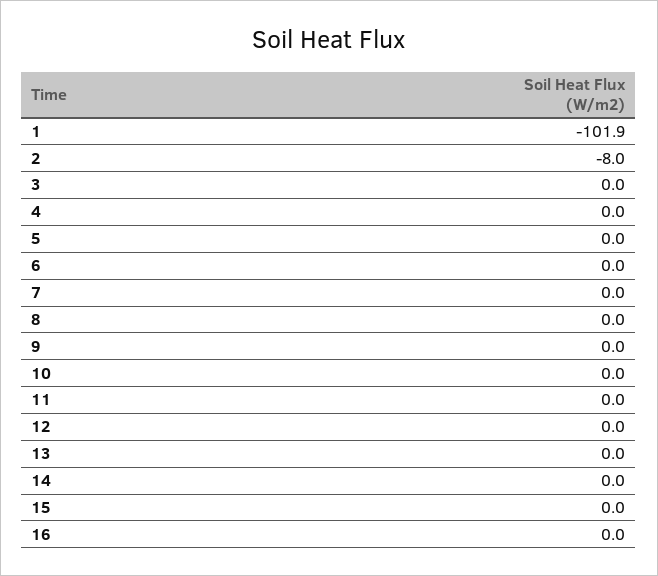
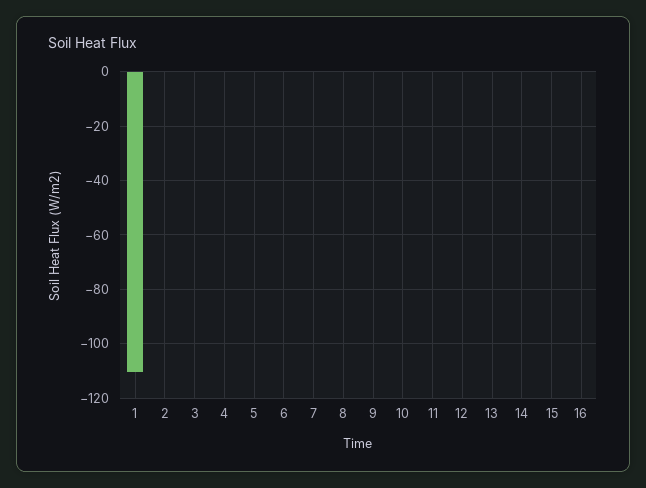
  {
-   "1": -101.9,
+   "1": -110,
-   "2": -8,
+   "2": 0,
    "3": 0,
    "4": 0,
    "5": 0,
    "6": 0,
    "7": 0,
    "8": 0,
    "9": 0,
    "10": 0,
    "11": 0,
    "12": 0,
    "13": 0,
    "14": 0,
    "15": 0,
    "16": 0
  }

